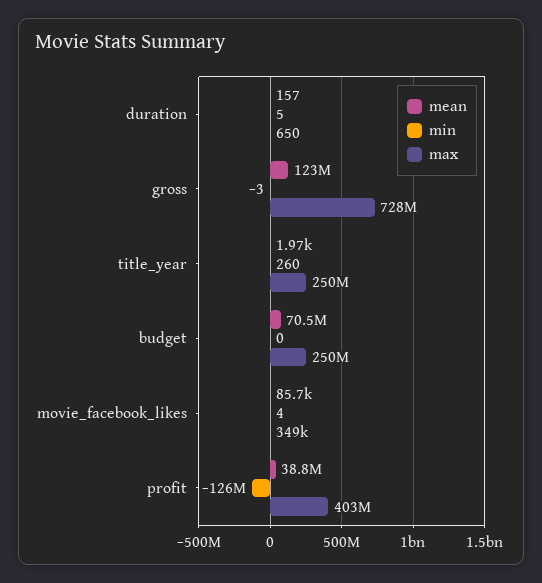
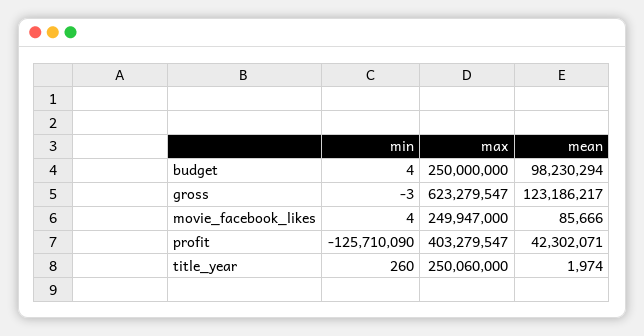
  {
    "mean": {
-     "duration": 157,
      "gross": 123186217,
      "title_year": 1974,
-     "budget": 70500000,
+     "budget": 98230294,
      "movie_facebook_likes": 85666,
-     "profit": 38800000
+     "profit": 42302071
    },
    "min": {
-     "duration": 5,
      "gross": -3,
      "title_year": 260,
-     "budget": 0,
+     "budget": 4,
      "movie_facebook_likes": 4,
      "profit": -125710090
    },
    "max": {
-     "duration": 650,
-     "gross": 728000000,
+     "gross": 623279547,
      "title_year": 250060000,
      "budget": 250000000,
-     "movie_facebook_likes": 349000,
+     "movie_facebook_likes": 249947000,
      "profit": 403279547
    }
  }

